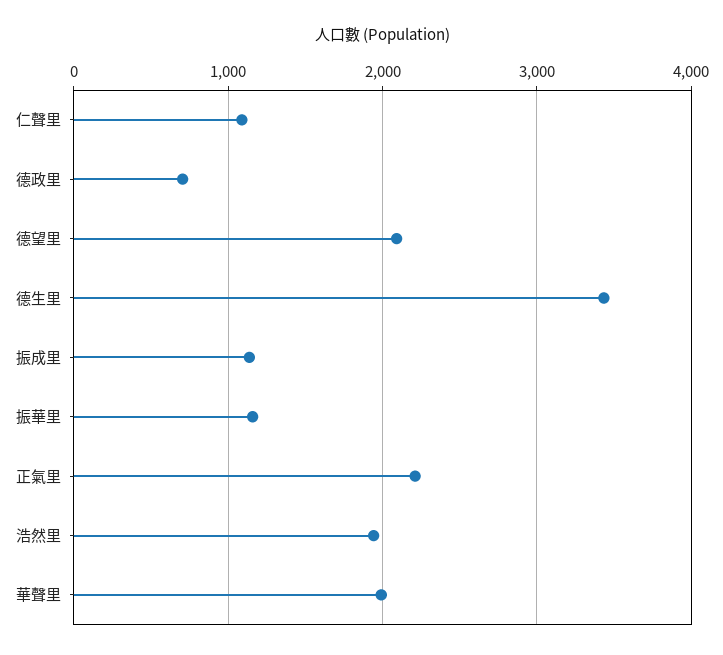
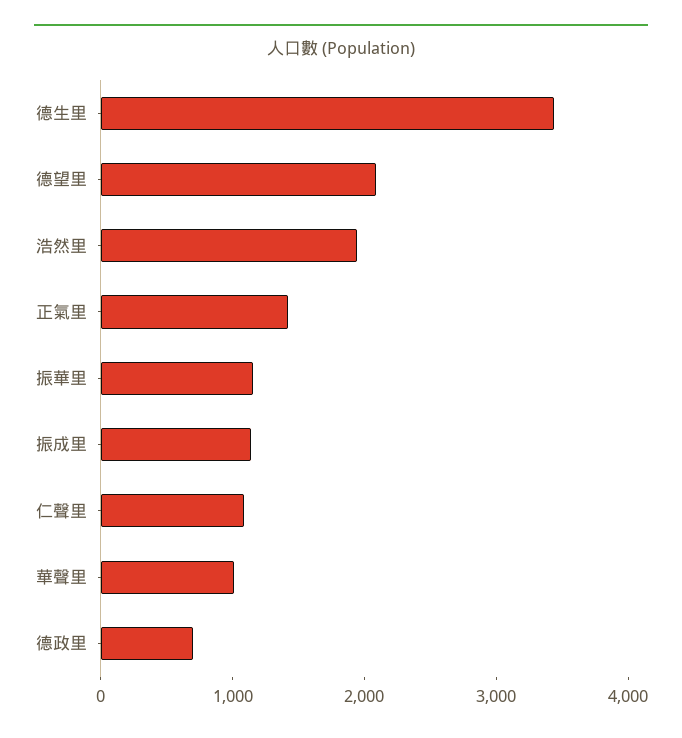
  {
    "仁聲里": 1100,
    "德政里": 700,
    "德望里": 2100,
    "德生里": 3400,
    "振成里": 1100,
    "振華里": 1200,
-   "正氣里": 2200,
+   "正氣里": 1400,
    "浩然里": 1900,
-   "華聲里": 2000
+   "華聲里": 1000
  }

